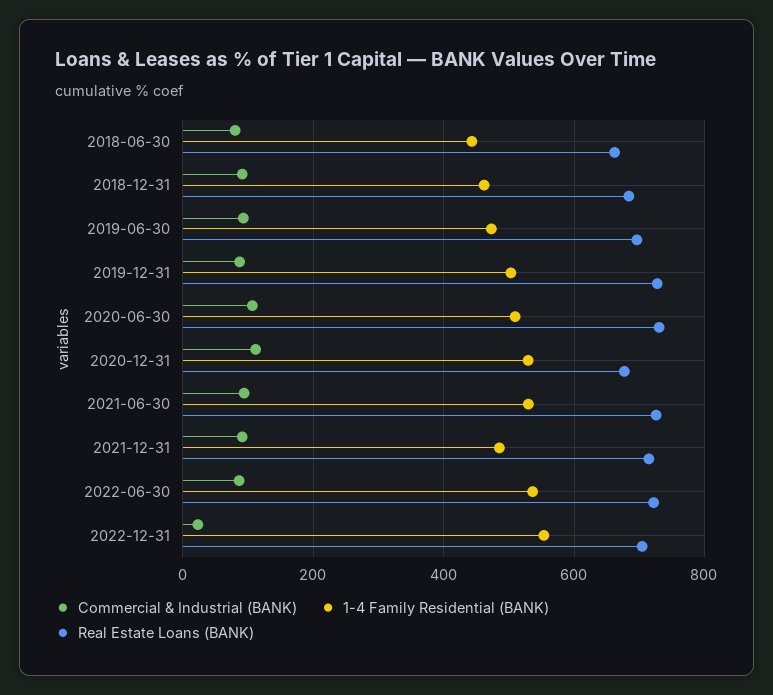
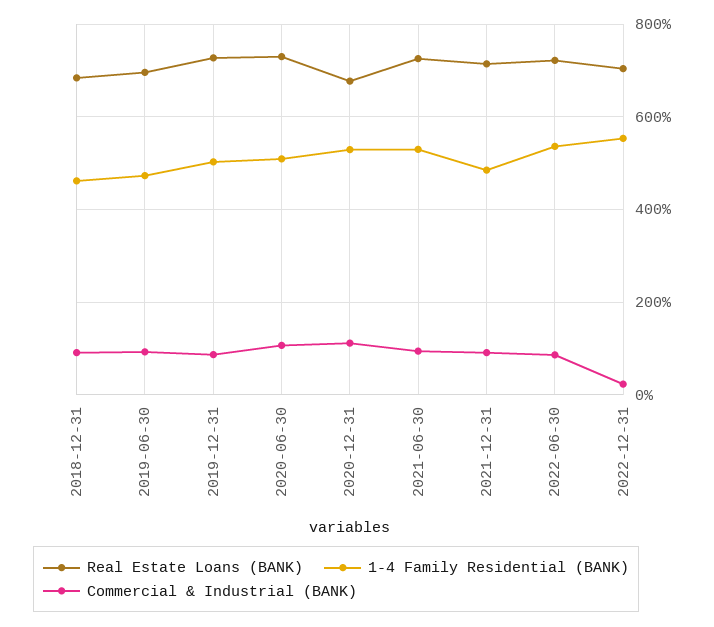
  {
    "Commercial & Industrial (BANK)": {
-     "2018-06-30": 80,
      "2018-12-31": 100,
      "2019-06-30": 100,
      "2019-12-31": 80,
      "2020-06-30": 100,
      "2020-12-31": 120,
      "2021-06-30": 100,
      "2021-12-31": 100,
      "2022-06-30": 80,
      "2022-12-31": 20
    },
    "1-4 Family Residential (BANK)": {
-     "2018-06-30": 440,
      "2018-12-31": 460,
      "2019-06-30": 480,
      "2019-12-31": 500,
      "2020-06-30": 500,
      "2020-12-31": 520,
      "2021-06-30": 540,
      "2021-12-31": 480,
      "2022-06-30": 540,
      "2022-12-31": 560
    },
    "Real Estate Loans (BANK)": {
-     "2018-06-30": 660,
      "2018-12-31": 680,
      "2019-06-30": 700,
      "2019-12-31": 720,
      "2020-06-30": 740,
      "2020-12-31": 680,
      "2021-06-30": 720,
      "2021-12-31": 720,
      "2022-06-30": 720,
      "2022-12-31": 700
    }
  }

